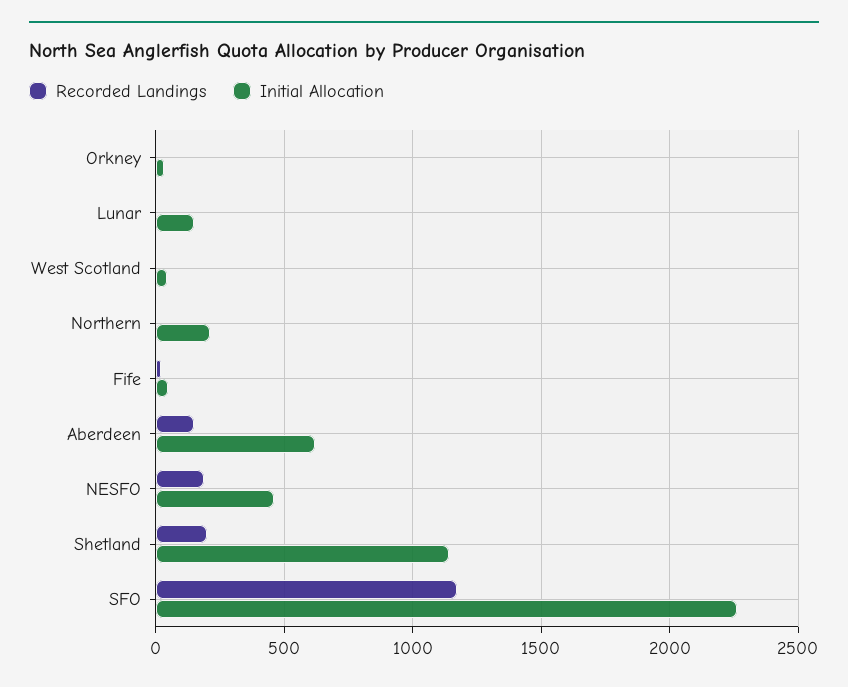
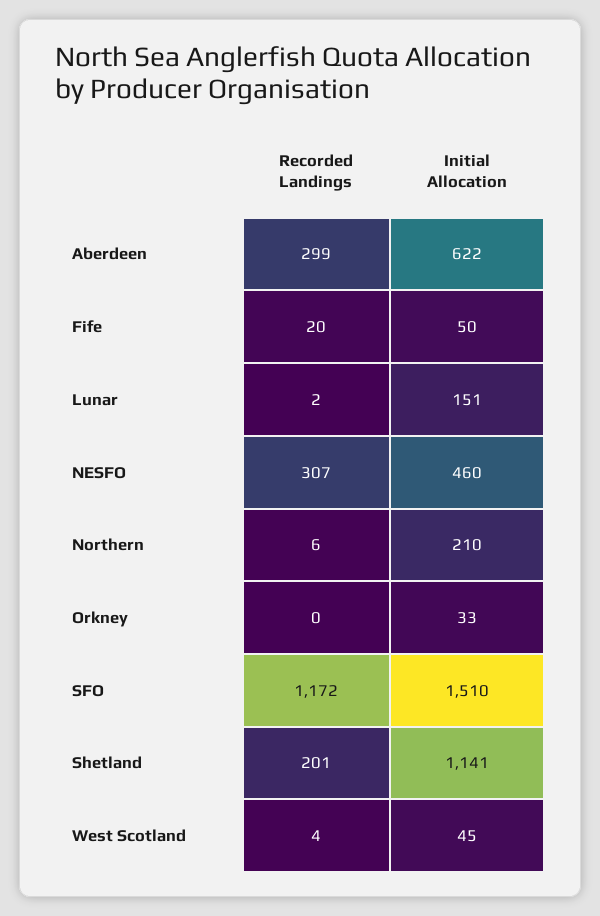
  {
    "Recorded Landings": {
      "Orkney": 0,
      "Lunar": 2,
      "West Scotland": 4,
      "Northern": 6,
      "Fife": 20,
-     "Aberdeen": 150,
+     "Aberdeen": 299,
-     "NESFO": 200,
+     "NESFO": 307,
      "Shetland": 201,
      "SFO": 1172
    },
    "Initial Allocation": {
      "Orkney": 33,
      "Lunar": 151,
      "West Scotland": 45,
      "Northern": 210,
      "Fife": 50,
      "Aberdeen": 622,
      "NESFO": 460,
      "Shetland": 1141,
-     "SFO": 2250
+     "SFO": 1510
    }
  }

